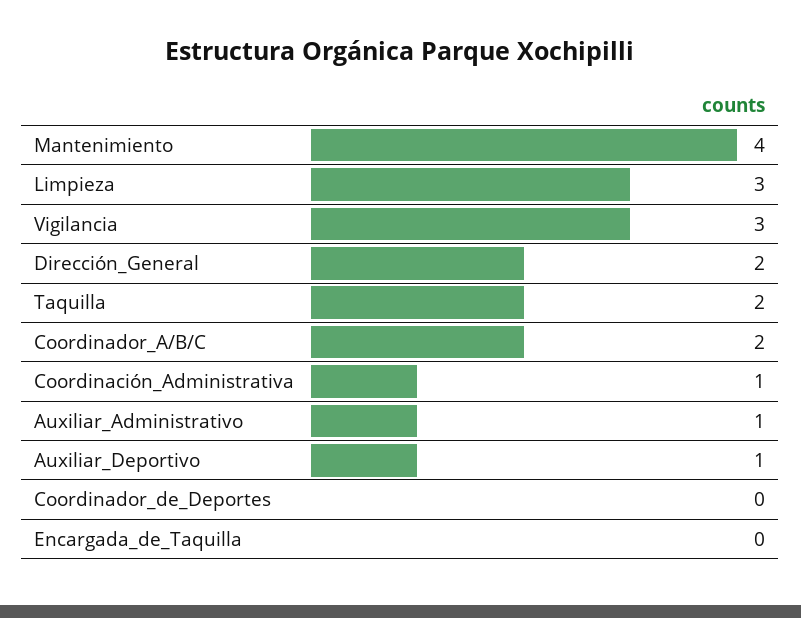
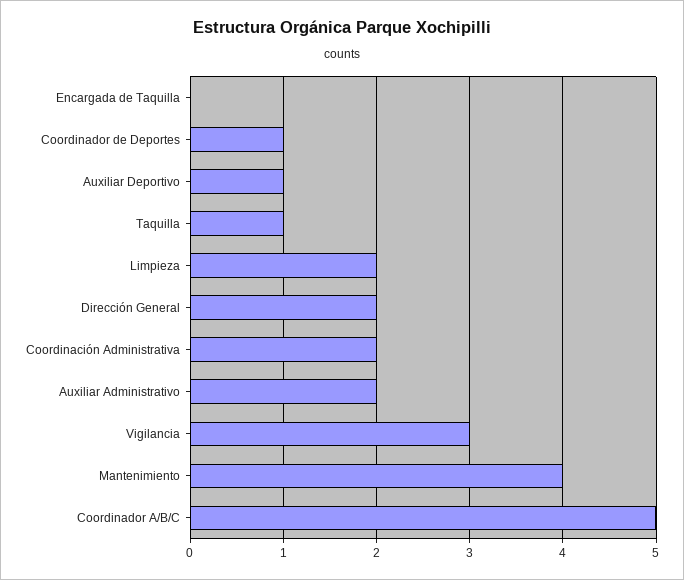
  {
    "Mantenimiento": 4,
-   "Limpieza": 3,
+   "Limpieza": 2,
    "Vigilancia": 3,
    "Dirección_General": 2,
-   "Taquilla": 2,
+   "Taquilla": 1,
-   "Coordinador_A/B/C": 2,
+   "Coordinador_A/B/C": 5,
-   "Coordinación_Administrativa": 1,
+   "Coordinación_Administrativa": 2,
-   "Auxiliar_Administrativo": 1,
+   "Auxiliar_Administrativo": 2,
    "Auxiliar_Deportivo": 1,
-   "Coordinador_de_Deportes": 0,
+   "Coordinador_de_Deportes": 1,
    "Encargada_de_Taquilla": 0
  }

